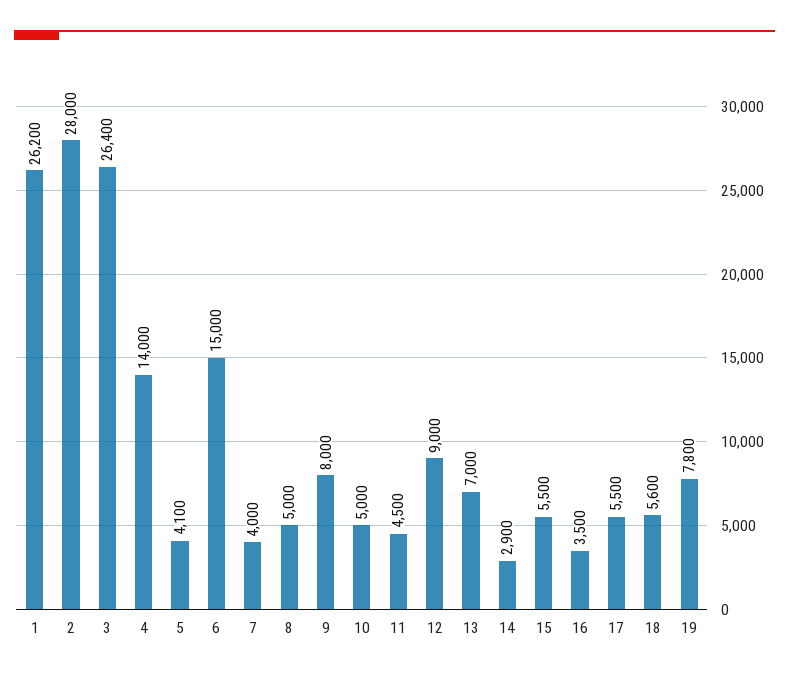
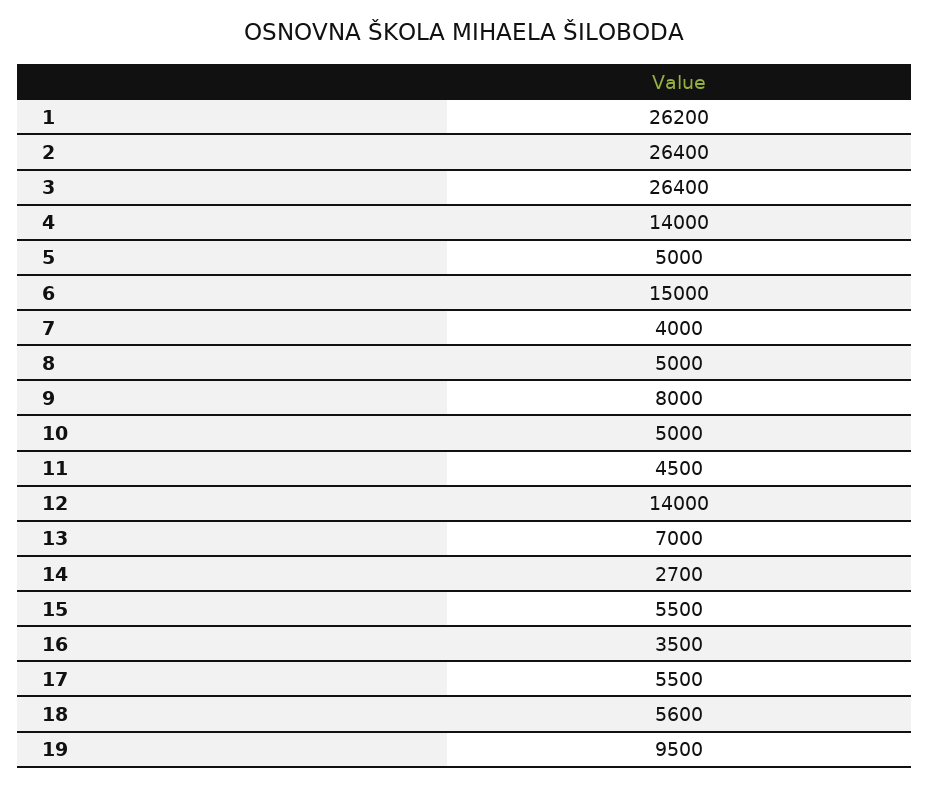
  {
    "1": 26200,
-   "2": 28000,
+   "2": 26400,
    "3": 26400,
    "4": 14000,
-   "5": 4100,
+   "5": 5000,
    "6": 15000,
    "7": 4000,
    "8": 5000,
    "9": 8000,
    "10": 5000,
    "11": 4500,
-   "12": 9000,
+   "12": 14000,
    "13": 7000,
-   "14": 2900,
+   "14": 2700,
    "15": 5500,
    "16": 3500,
    "17": 5500,
    "18": 5600,
-   "19": 7800
+   "19": 9500
  }

